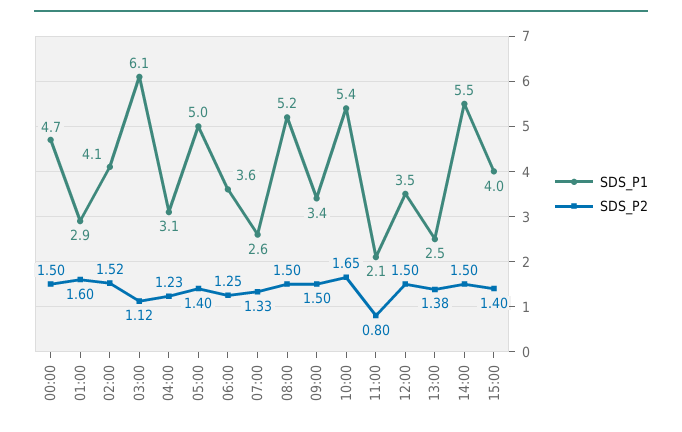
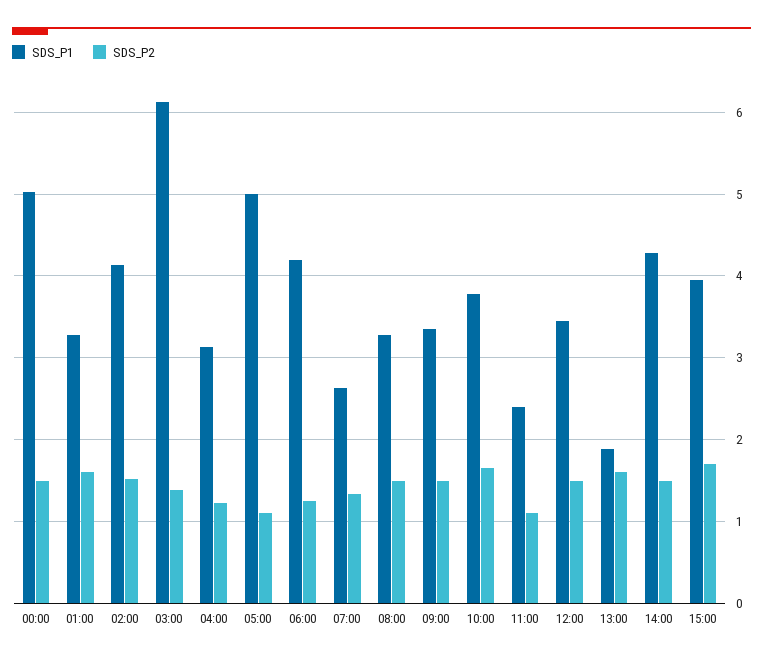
  {
    "SDS_P1": {
-     "00:00": 4.7,
+     "00:00": 5,
-     "01:00": 2.9,
+     "01:00": 3.3,
      "02:00": 4.1,
      "03:00": 6.1,
      "04:00": 3.1,
      "05:00": 5,
-     "06:00": 3.6,
+     "06:00": 4.2,
      "07:00": 2.6,
-     "08:00": 5.2,
+     "08:00": 3.3,
      "09:00": 3.4,
-     "10:00": 5.4,
+     "10:00": 3.8,
-     "11:00": 2.1,
+     "11:00": 2.4,
      "12:00": 3.5,
-     "13:00": 2.5,
+     "13:00": 1.9,
-     "14:00": 5.5,
+     "14:00": 4.3,
      "15:00": 4
    },
    "SDS_P2": {
      "00:00": 1.5,
      "01:00": 1.6,
      "02:00": 1.52,
-     "03:00": 1.12,
+     "03:00": 1.4,
      "04:00": 1.23,
-     "05:00": 1.4,
+     "05:00": 1.1,
      "06:00": 1.25,
      "07:00": 1.33,
      "08:00": 1.5,
      "09:00": 1.5,
      "10:00": 1.65,
-     "11:00": 0.8,
+     "11:00": 1.1,
      "12:00": 1.5,
-     "13:00": 1.38,
+     "13:00": 1.6,
      "14:00": 1.5,
-     "15:00": 1.4
+     "15:00": 1.7
    }
  }

